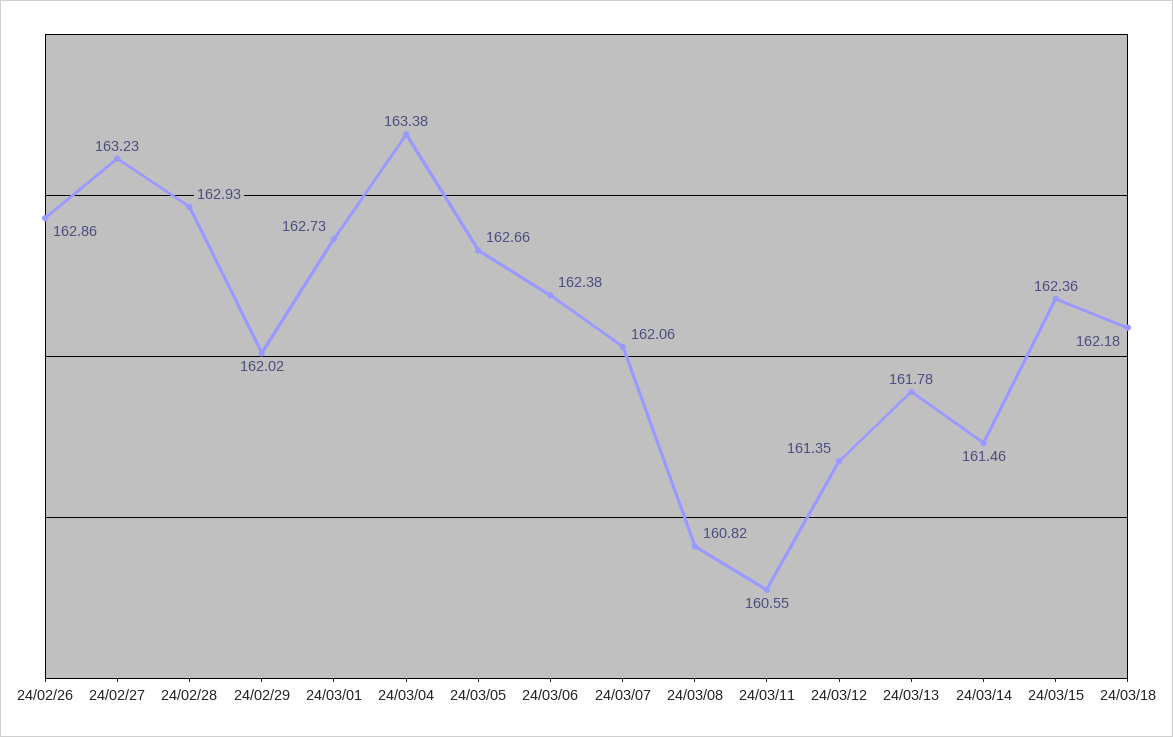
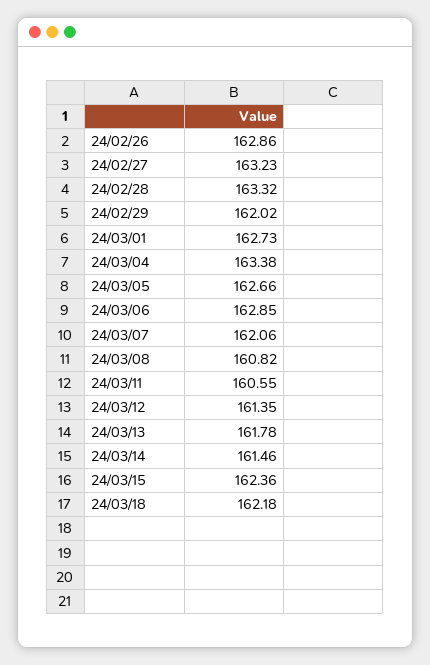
  {
    "24/02/26": 162.86,
    "24/02/27": 163.23,
-   "24/02/28": 162.93,
+   "24/02/28": 163.32,
    "24/02/29": 162.02,
    "24/03/01": 162.73,
    "24/03/04": 163.38,
    "24/03/05": 162.66,
-   "24/03/06": 162.38,
+   "24/03/06": 162.85,
    "24/03/07": 162.06,
    "24/03/08": 160.82,
    "24/03/11": 160.55,
    "24/03/12": 161.35,
    "24/03/13": 161.78,
    "24/03/14": 161.46,
    "24/03/15": 162.36,
    "24/03/18": 162.18
  }

